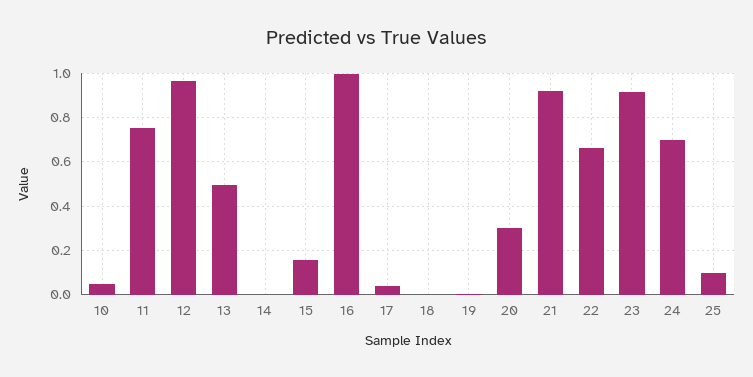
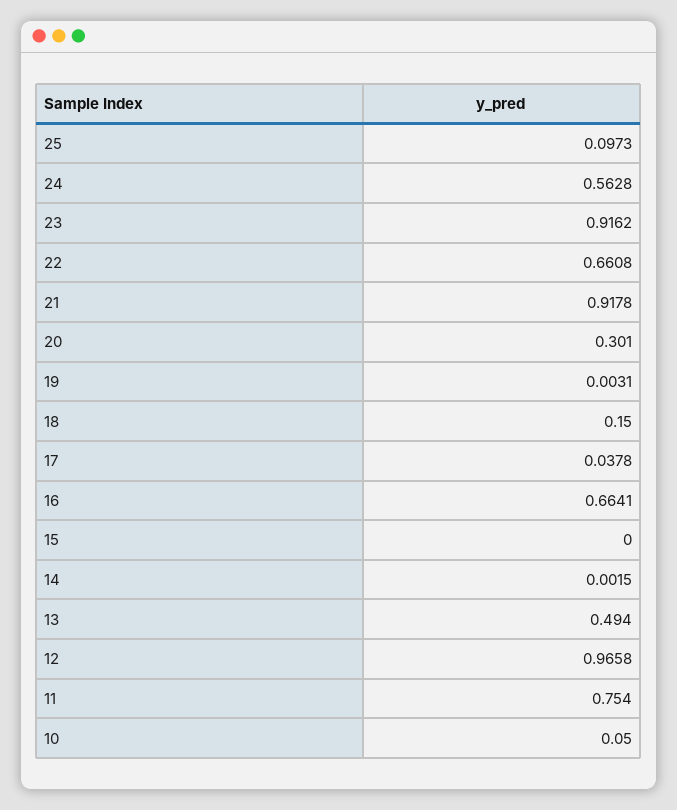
  {
    "10": 0.05,
    "11": 0.754,
    "12": 0.9658,
    "13": 0.494,
    "14": 0.0015,
-   "15": 0.15,
+   "15": 0,
-   "16": 1,
+   "16": 0.6641,
    "17": 0.0378,
-   "18": 0,
+   "18": 0.15,
    "19": 0.0031,
    "20": 0.301,
    "21": 0.9178,
    "22": 0.6608,
    "23": 0.9162,
-   "24": 0.7,
+   "24": 0.5628,
    "25": 0.0973
  }

